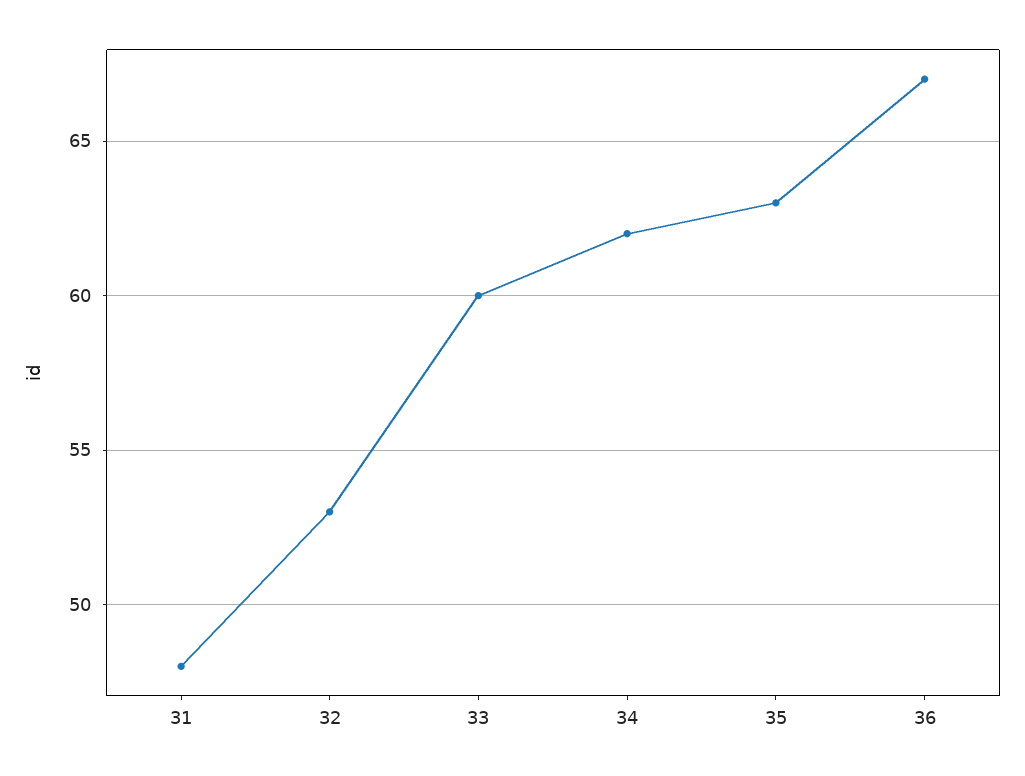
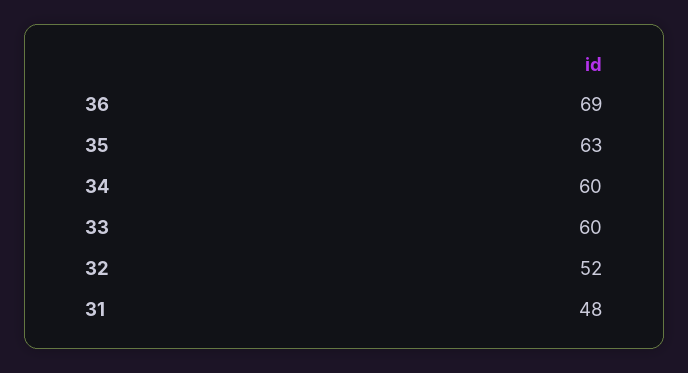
  {
    "31": 48,
-   "32": 53,
+   "32": 52,
    "33": 60,
-   "34": 62,
+   "34": 60,
    "35": 63,
-   "36": 67
+   "36": 69
  }

